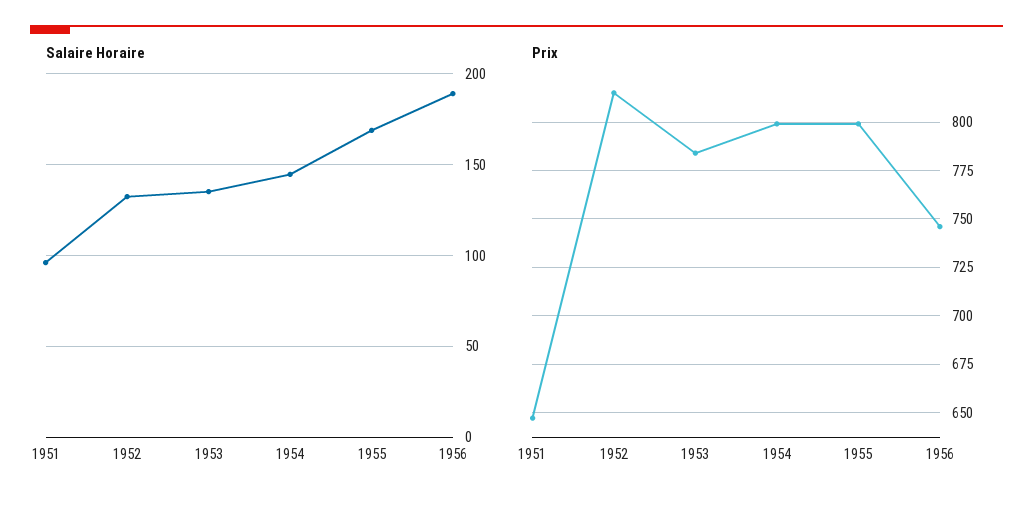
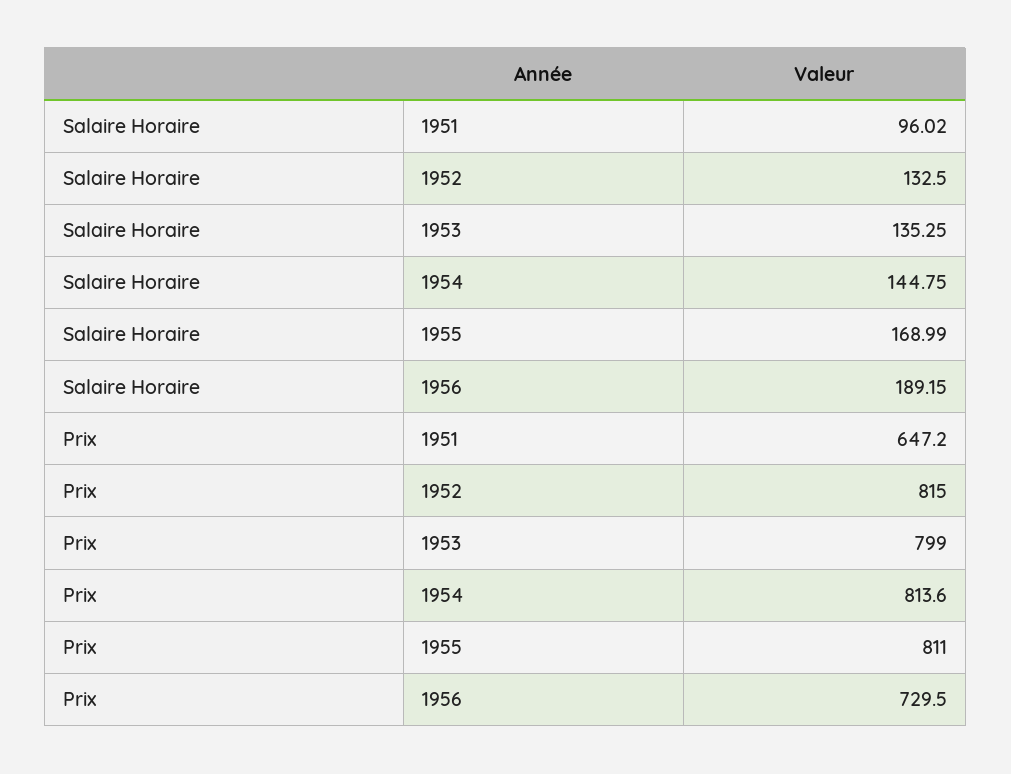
  {
    "Salaire Horaire": {
      "1951": 96.02,
      "1952": 132.5,
      "1953": 135.25,
      "1954": 144.75,
      "1955": 168.99,
      "1956": 189.15
    },
    "Prix": {
      "1951": 647.2,
      "1952": 815,
-     "1953": 785,
+     "1953": 799,
-     "1954": 800,
+     "1954": 813.6,
-     "1955": 800,
+     "1955": 811,
-     "1956": 745
+     "1956": 729.5
    }
  }

